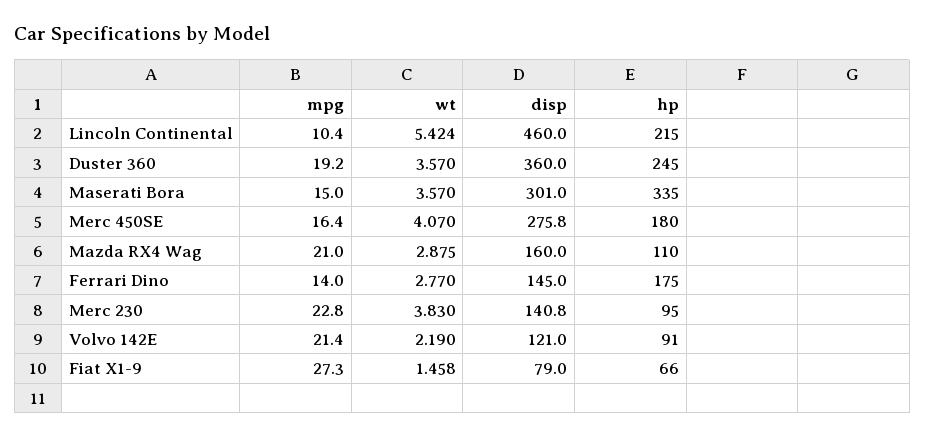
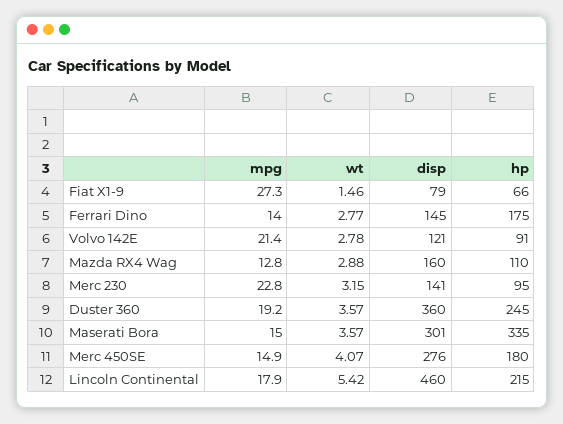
  {
    "mpg": {
-     "Lincoln Continental": 10.4,
+     "Lincoln Continental": 17.9,
      "Duster 360": 19.2,
      "Maserati Bora": 15,
-     "Merc 450SE": 16.4,
+     "Merc 450SE": 14.9,
-     "Mazda RX4 Wag": 21,
+     "Mazda RX4 Wag": 12.8,
      "Ferrari Dino": 14,
      "Merc 230": 22.8,
      "Volvo 142E": 21.4,
      "Fiat X1-9": 27.3
    },
    "wt": {
      "Lincoln Continental": 5.424,
      "Duster 360": 3.57,
      "Maserati Bora": 3.57,
      "Merc 450SE": 4.07,
      "Mazda RX4 Wag": 2.875,
      "Ferrari Dino": 2.77,
-     "Merc 230": 3.83,
+     "Merc 230": 3.15,
-     "Volvo 142E": 2.19,
+     "Volvo 142E": 2.78,
      "Fiat X1-9": 1.458
    },
    "disp": {
      "Lincoln Continental": 460,
      "Duster 360": 360,
      "Maserati Bora": 301,
      "Merc 450SE": 275.8,
      "Mazda RX4 Wag": 160,
      "Ferrari Dino": 145,
      "Merc 230": 140.8,
      "Volvo 142E": 121,
      "Fiat X1-9": 79
    },
    "hp": {
      "Lincoln Continental": 215,
      "Duster 360": 245,
      "Maserati Bora": 335,
      "Merc 450SE": 180,
      "Mazda RX4 Wag": 110,
      "Ferrari Dino": 175,
      "Merc 230": 95,
      "Volvo 142E": 91,
      "Fiat X1-9": 66
    }
  }

